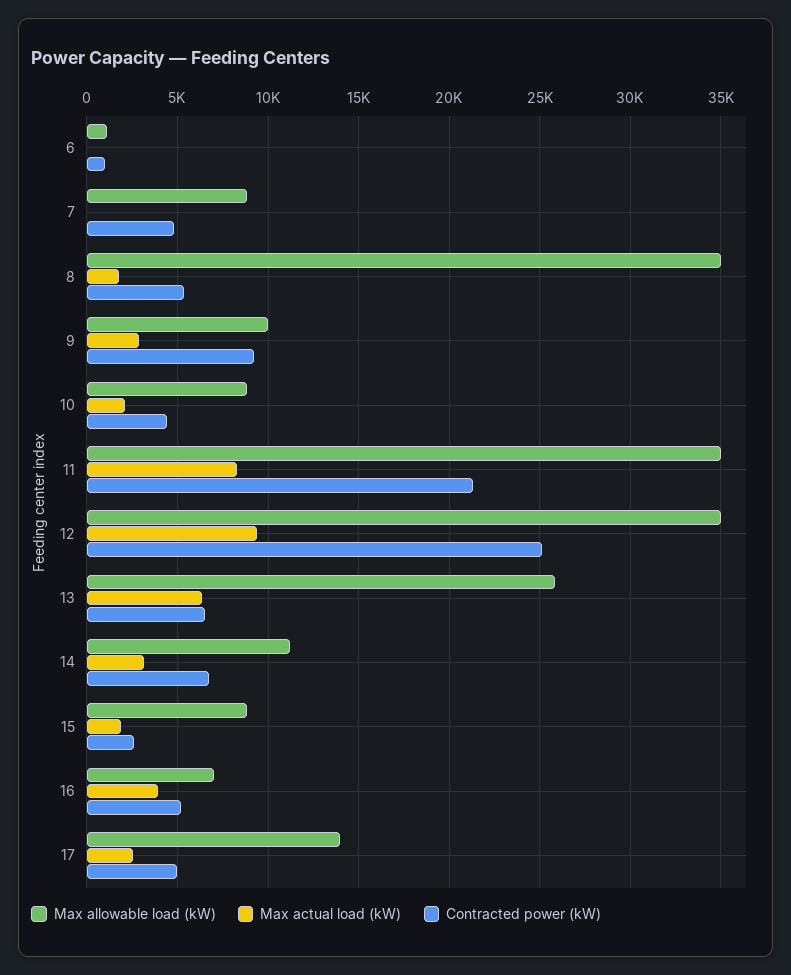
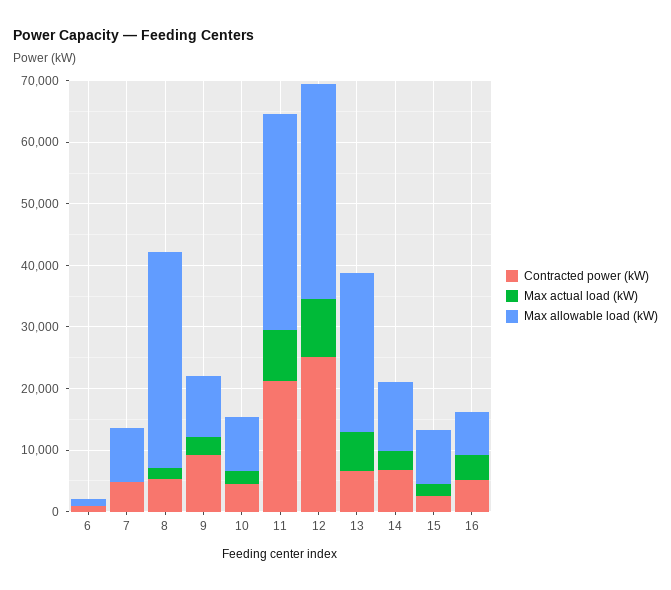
  {
    "Max allowable load (kW)": {
      "6": 1000,
      "7": 9000,
      "8": 35000,
      "9": 10000,
      "10": 9000,
      "11": 35000,
      "12": 35000,
      "13": 26000,
      "14": 11000,
      "15": 9000,
-     "16": 7000,
+     "16": 7000
-     "17": 14000
    },
    "Max actual load (kW)": {
      "6": 0,
      "7": 0,
      "8": 2000,
      "9": 3000,
      "10": 2000,
      "11": 8500,
      "12": 9500,
      "13": 6500,
      "14": 3000,
      "15": 2000,
-     "16": 4000,
+     "16": 4000
-     "17": 2500
    },
    "Contracted power (kW)": {
      "6": 1000,
      "7": 5000,
      "8": 5500,
      "9": 9000,
      "10": 4500,
      "11": 21500,
      "12": 25000,
      "13": 6500,
      "14": 6500,
      "15": 2500,
-     "16": 5000,
+     "16": 5000
-     "17": 5000
    }
  }

